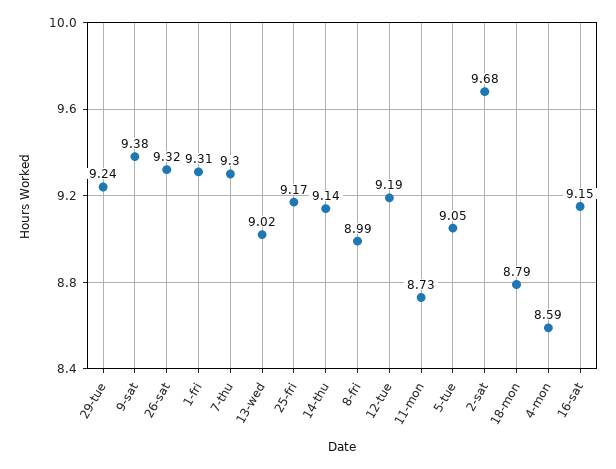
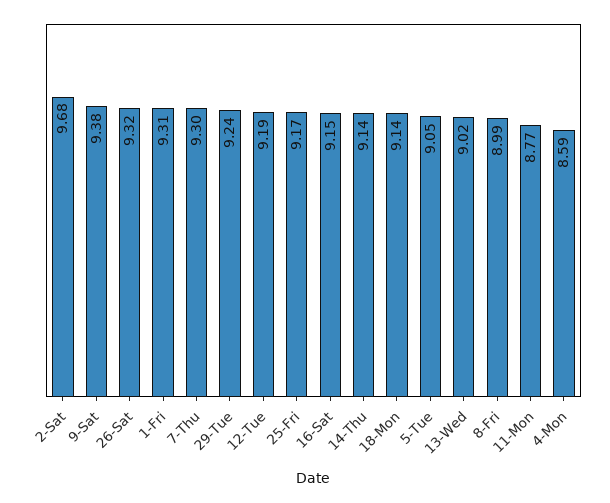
  {
    "29-tue": 9.24,
    "9-sat": 9.38,
    "26-sat": 9.32,
    "1-fri": 9.31,
    "7-thu": 9.3,
    "13-wed": 9.02,
    "25-fri": 9.17,
    "14-thu": 9.14,
    "8-fri": 8.99,
    "12-tue": 9.19,
-   "11-mon": 8.73,
+   "11-mon": 8.77,
    "5-tue": 9.05,
    "2-sat": 9.68,
-   "18-mon": 8.79,
+   "18-mon": 9.14,
    "4-mon": 8.59,
    "16-sat": 9.15
  }

